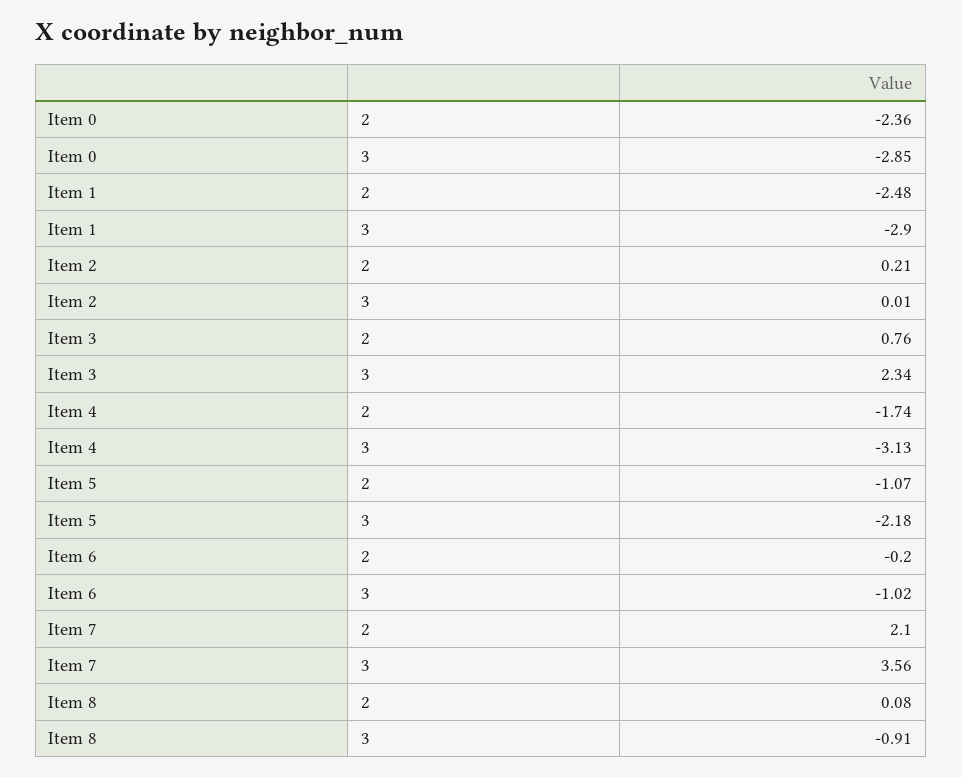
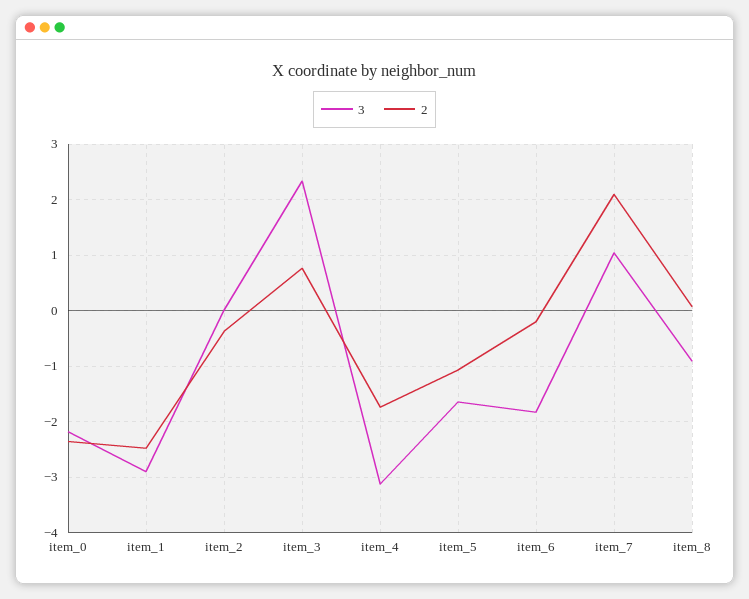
  {
    "2": {
      "Item 0": -2.36,
      "Item 1": -2.48,
-     "Item 2": 0.21,
+     "Item 2": -0.4,
      "Item 3": 0.76,
      "Item 4": -1.74,
      "Item 5": -1.07,
      "Item 6": -0.2,
      "Item 7": 2.1,
      "Item 8": 0.08
    },
    "3": {
-     "Item 0": -2.85,
+     "Item 0": -2.2,
      "Item 1": -2.9,
      "Item 2": 0.01,
      "Item 3": 2.34,
      "Item 4": -3.13,
-     "Item 5": -2.18,
+     "Item 5": -1.6,
-     "Item 6": -1.02,
+     "Item 6": -1.8,
-     "Item 7": 3.56,
+     "Item 7": 1,
      "Item 8": -0.91
    }
  }

